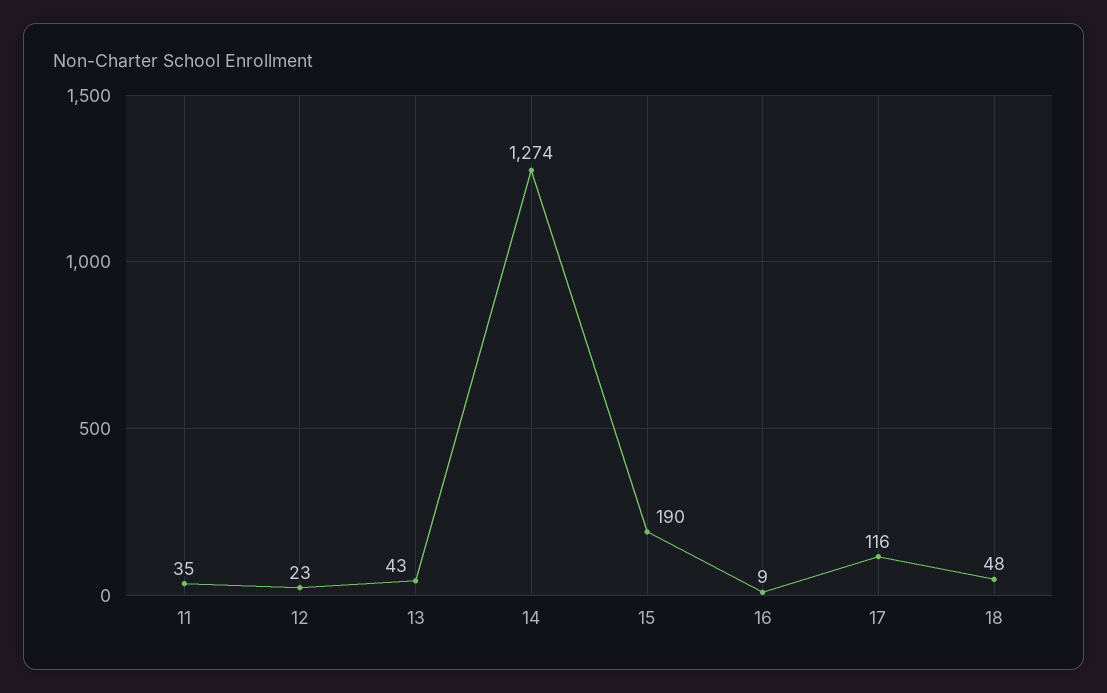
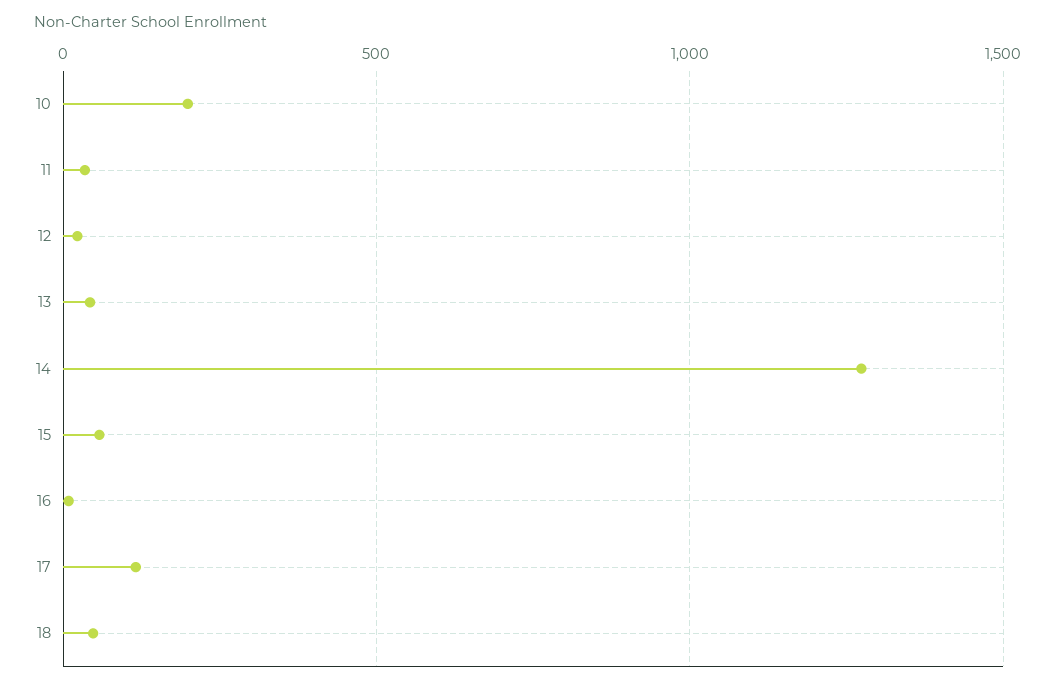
  {
    "11": 35,
    "12": 23,
    "13": 43,
    "14": 1274,
-   "15": 190,
+   "15": 50,
    "16": 9,
    "17": 116,
-   "18": 48
+   "18": 48,
+   "10": 200
  }

